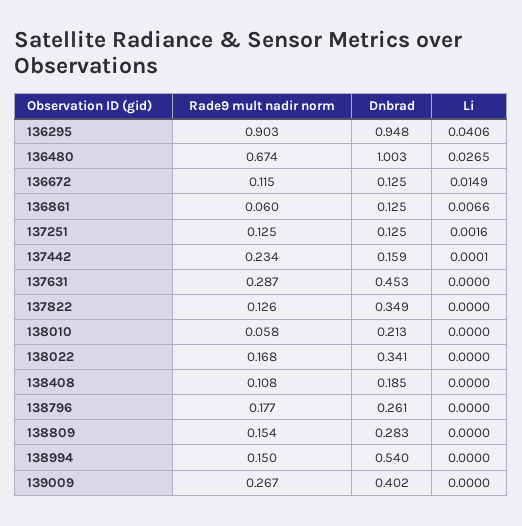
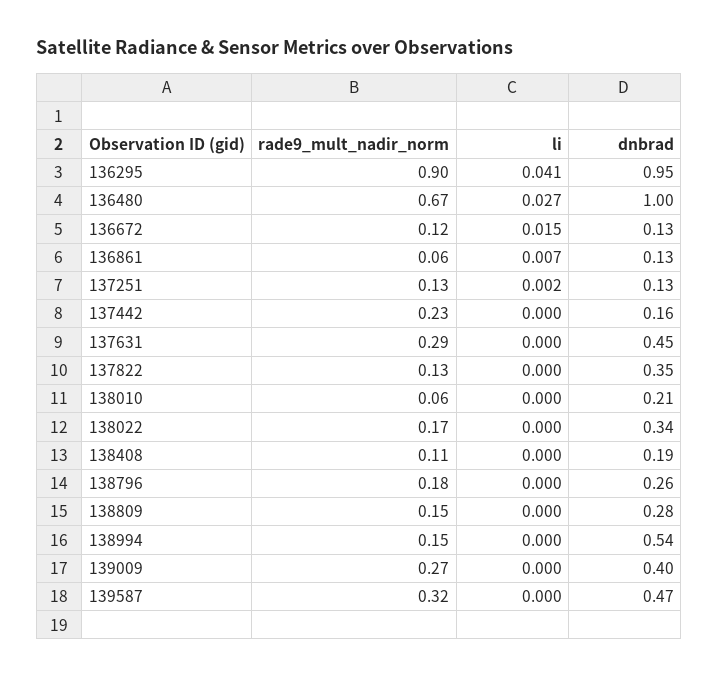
  {
    "Rade9 mult nadir norm": {
      "136295": 0.903,
      "136480": 0.674,
      "136672": 0.115,
      "136861": 0.06,
      "137251": 0.125,
      "137442": 0.234,
      "137631": 0.287,
      "137822": 0.126,
      "138010": 0.058,
      "138022": 0.168,
      "138408": 0.108,
      "138796": 0.177,
      "138809": 0.154,
      "138994": 0.15,
-     "139009": 0.267
+     "139009": 0.267,
+     "139587": 0.32
    },
    "Dnbrad": {
      "136295": 0.948,
      "136480": 1.003,
      "136672": 0.125,
      "136861": 0.125,
      "137251": 0.125,
      "137442": 0.159,
      "137631": 0.453,
      "137822": 0.349,
      "138010": 0.213,
      "138022": 0.341,
      "138408": 0.185,
      "138796": 0.261,
      "138809": 0.283,
      "138994": 0.54,
-     "139009": 0.402
+     "139009": 0.402,
+     "139587": 0.47
    },
    "Li": {
      "136295": 0.0406,
      "136480": 0.0265,
      "136672": 0.0149,
      "136861": 0.0066,
      "137251": 0.0016,
      "137442": 0.0001,
      "137631": 0,
      "137822": 0,
      "138010": 0,
      "138022": 0,
      "138408": 0,
      "138796": 0,
      "138809": 0,
      "138994": 0,
-     "139009": 0
+     "139009": 0,
+     "139587": 0
    }
  }

